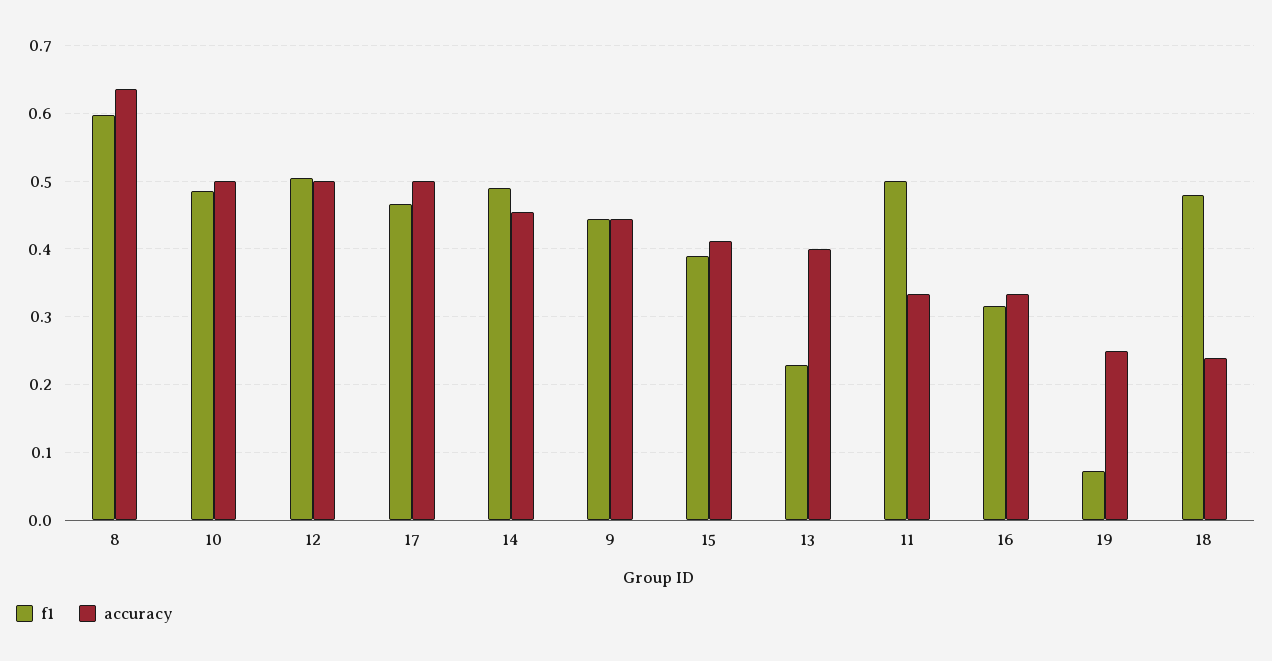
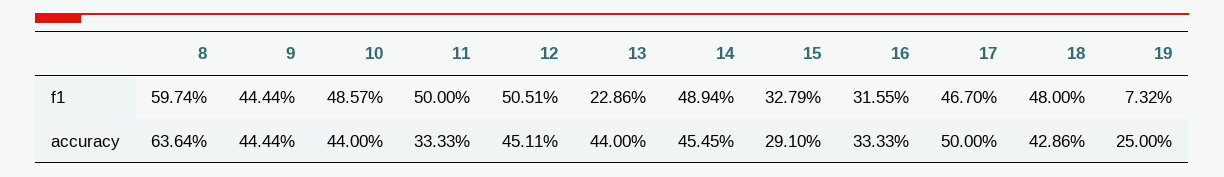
  {
    "f1": {
      "8": 0.5974,
      "10": 0.4857,
      "12": 0.5051,
      "17": 0.467,
      "14": 0.4894,
      "9": 0.4444,
-     "15": 0.39,
+     "15": 0.3279,
      "13": 0.2286,
      "11": 0.5,
      "16": 0.3155,
      "19": 0.0732,
      "18": 0.48
    },
    "accuracy": {
      "8": 0.6364,
-     "10": 0.5,
+     "10": 0.44,
-     "12": 0.5,
+     "12": 0.4511,
      "17": 0.5,
      "14": 0.4545,
      "9": 0.4444,
-     "15": 0.41,
+     "15": 0.291,
-     "13": 0.4,
+     "13": 0.44,
      "11": 0.3333,
      "16": 0.3333,
      "19": 0.25,
-     "18": 0.24
+     "18": 0.4286
    }
  }

